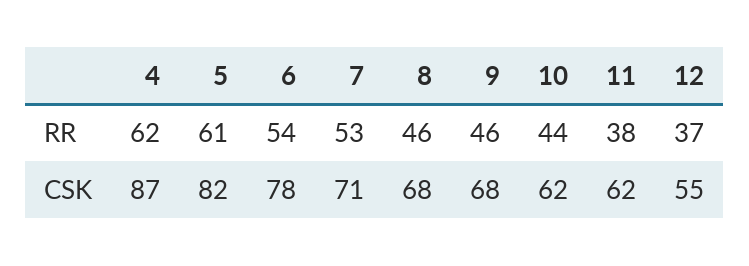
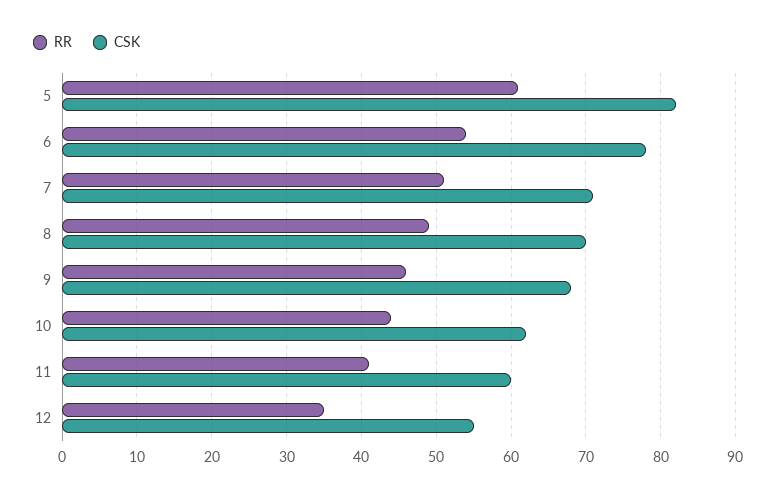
  {
    "RR": {
-     "4": 62,
      "5": 61,
      "6": 54,
-     "7": 53,
+     "7": 51,
-     "8": 46,
+     "8": 49,
      "9": 46,
      "10": 44,
-     "11": 38,
+     "11": 41,
-     "12": 37
+     "12": 35
    },
    "CSK": {
-     "4": 87,
      "5": 82,
      "6": 78,
      "7": 71,
-     "8": 68,
+     "8": 70,
      "9": 68,
      "10": 62,
-     "11": 62,
+     "11": 60,
      "12": 55
    }
  }

